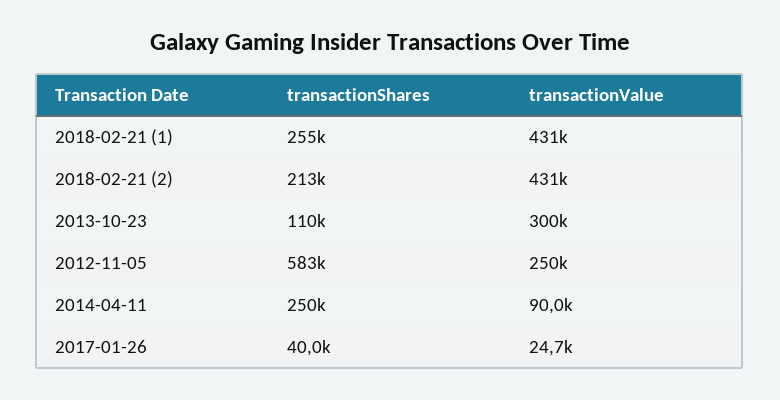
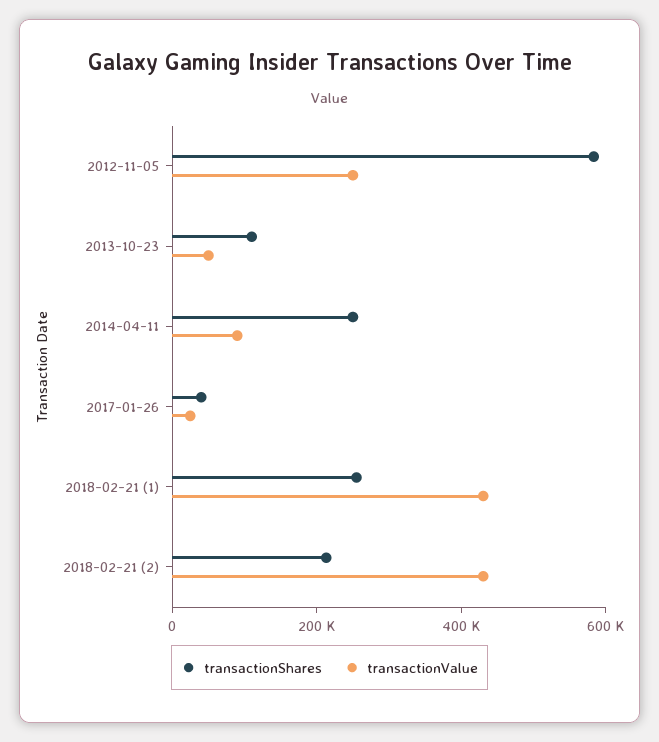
  {
    "transactionShares": {
      "2018-02-21 (1)": 255000,
      "2018-02-21 (2)": 213000,
      "2013-10-23": 110000,
      "2012-11-05": 583000,
      "2014-04-11": 250000,
      "2017-01-26": 40000
    },
    "transactionValue": {
      "2018-02-21 (1)": 431000,
      "2018-02-21 (2)": 431000,
-     "2013-10-23": 300000,
+     "2013-10-23": 50000,
      "2012-11-05": 250000,
      "2014-04-11": 90000,
      "2017-01-26": 24700
    }
  }

